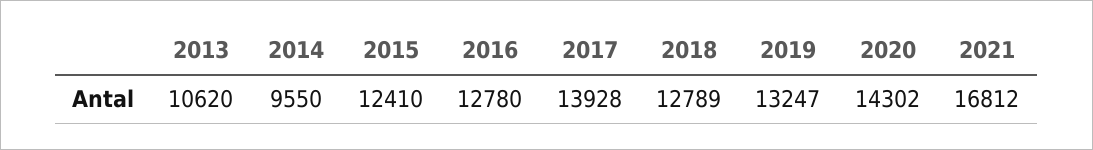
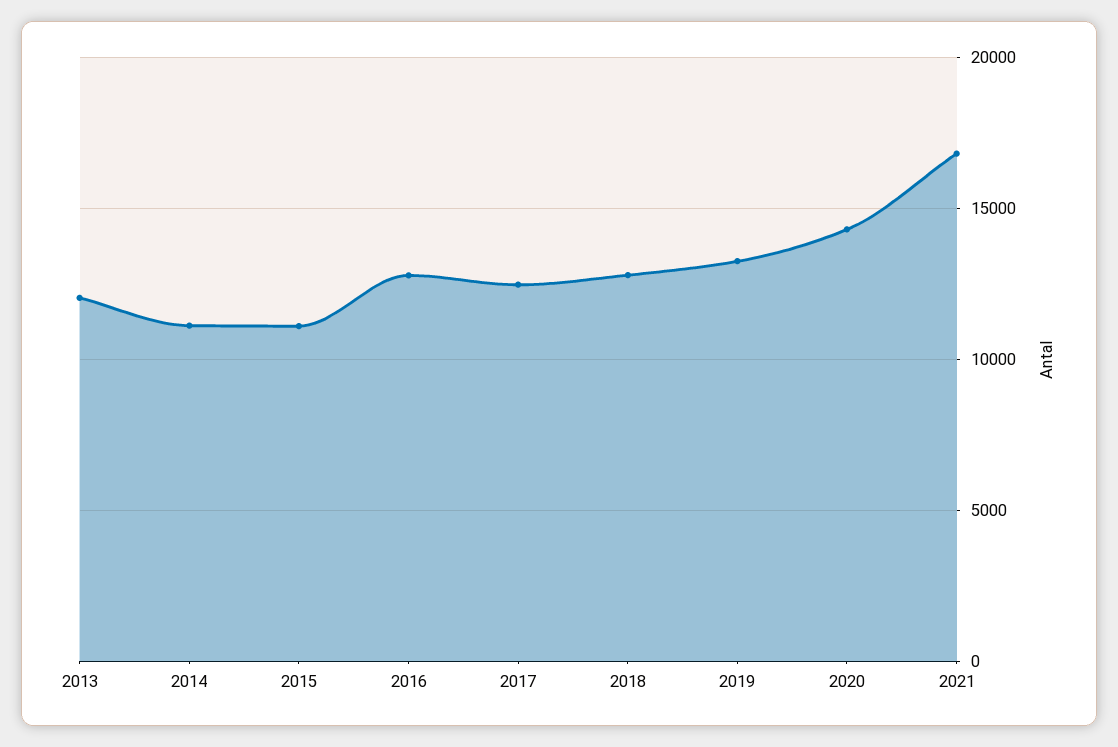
  {
-   "2013": 10620,
+   "2013": 12000,
-   "2014": 9550,
+   "2014": 11000,
-   "2015": 12410,
+   "2015": 11000,
    "2016": 12780,
-   "2017": 13928,
+   "2017": 12500,
    "2018": 12789,
    "2019": 13247,
    "2020": 14302,
    "2021": 16812
  }

